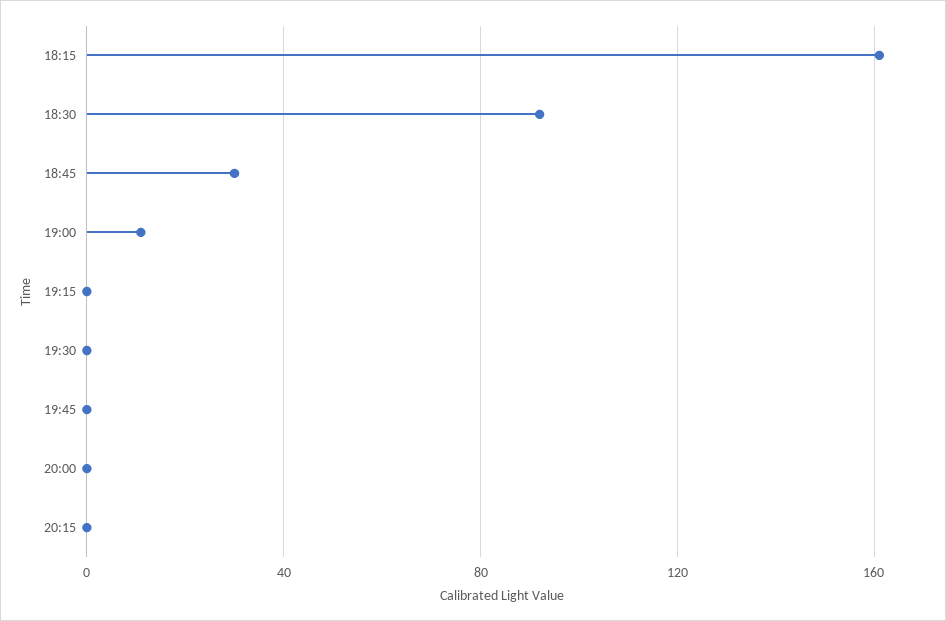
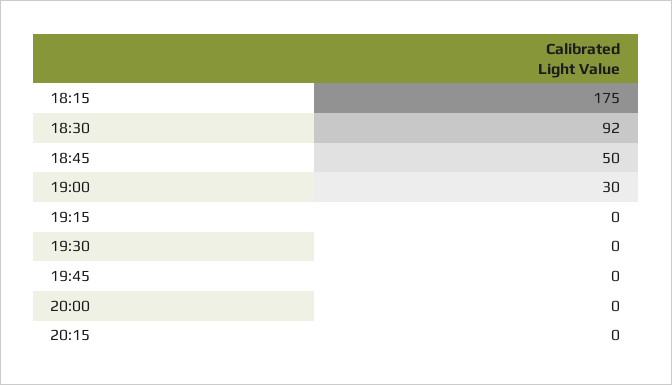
  {
-   "18:15": 160,
+   "18:15": 175,
    "18:30": 92,
-   "18:45": 30,
+   "18:45": 50,
-   "19:00": 10,
+   "19:00": 30,
    "19:15": 0,
    "19:30": 0,
    "19:45": 0,
    "20:00": 0,
    "20:15": 0
  }

